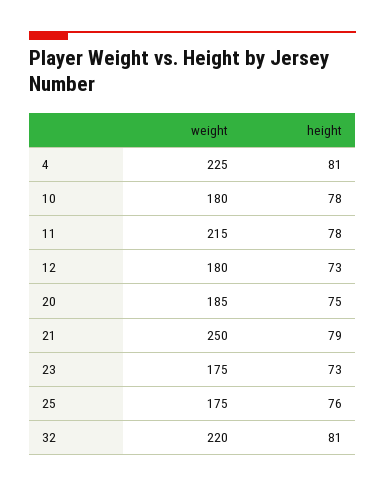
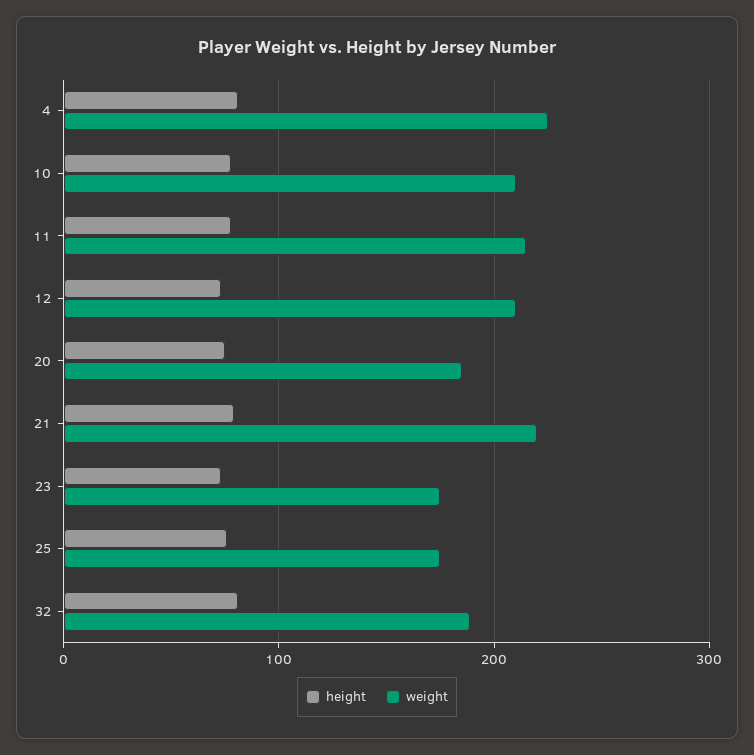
  {
    "weight": {
      "4": 225,
-     "10": 180,
+     "10": 210,
      "11": 215,
-     "12": 180,
+     "12": 210,
      "20": 185,
-     "21": 250,
+     "21": 220,
      "23": 175,
      "25": 175,
-     "32": 220
+     "32": 190
    },
    "height": {
      "4": 81,
      "10": 78,
      "11": 78,
      "12": 73,
      "20": 75,
      "21": 79,
      "23": 73,
      "25": 76,
      "32": 81
    }
  }

